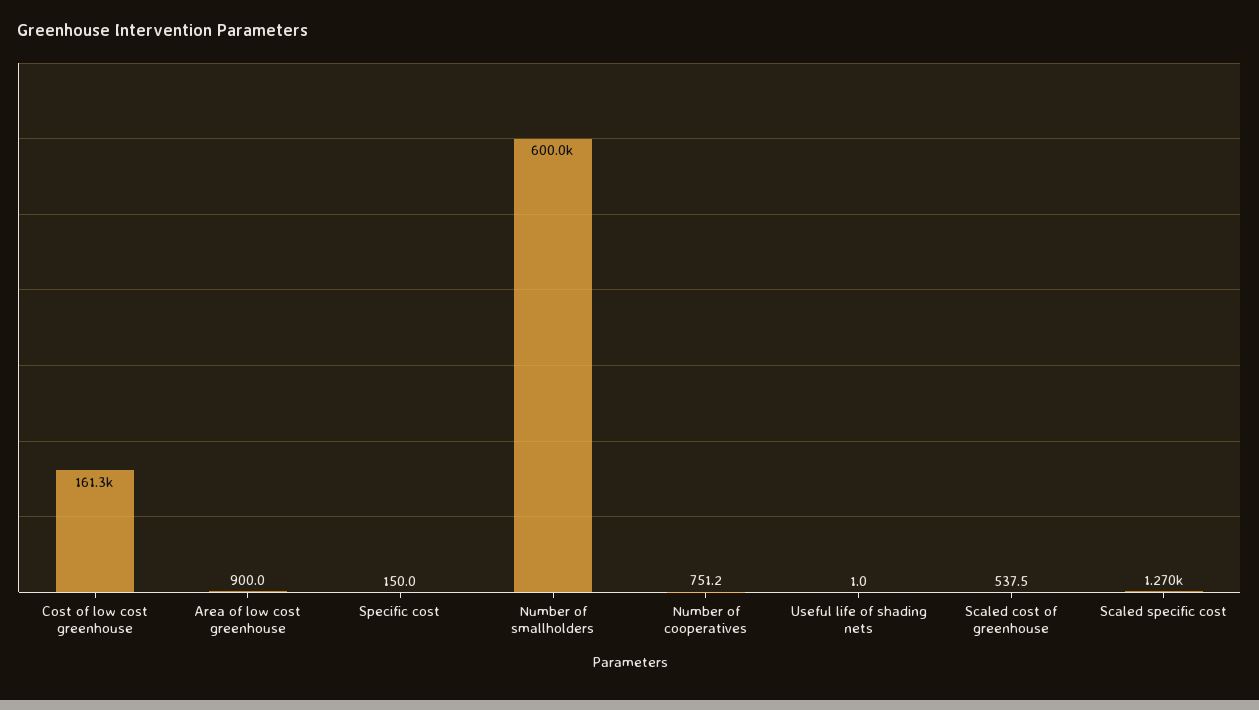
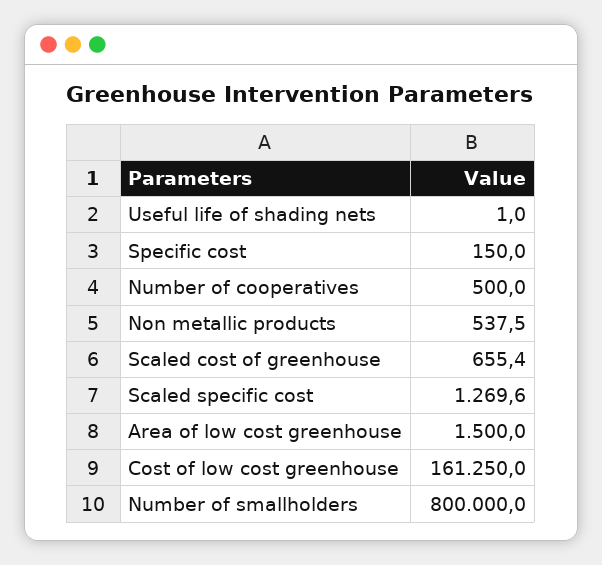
  {
    "Cost of low cost greenhouse": 161250,
-   "Area of low cost greenhouse": 900,
+   "Area of low cost greenhouse": 1500,
    "Specific cost": 150,
-   "Number of smallholders": 600000,
+   "Number of smallholders": 800000,
-   "Number of cooperatives": 751.2,
+   "Number of cooperatives": 500,
    "Useful life of shading nets": 1,
-   "Scaled cost of greenhouse": 537.5,
+   "Scaled cost of greenhouse": 655.4,
-   "Scaled specific cost": 1269.6
+   "Scaled specific cost": 1269.6,
+   "Non metallic products": 537.5
  }

